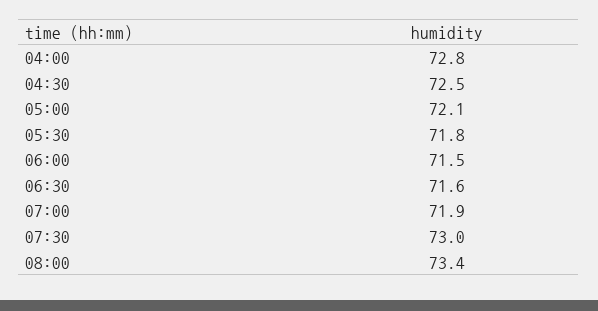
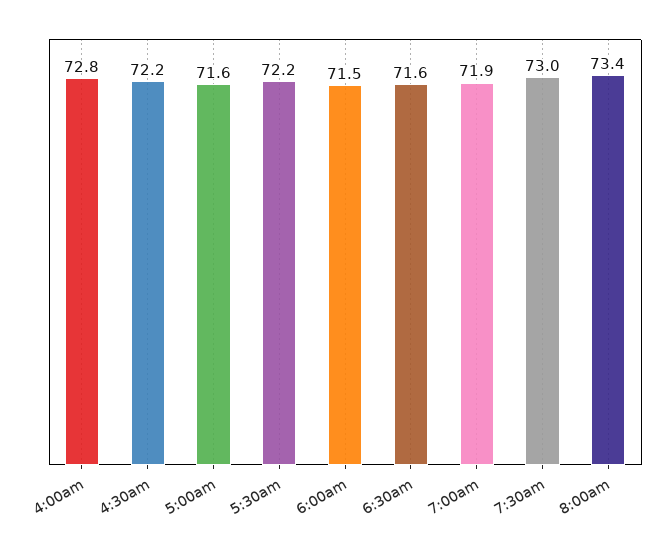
  {
    "04:00": 72.8,
-   "04:30": 72.5,
+   "04:30": 72.2,
-   "05:00": 72.1,
+   "05:00": 71.6,
-   "05:30": 71.8,
+   "05:30": 72.2,
    "06:00": 71.5,
    "06:30": 71.6,
    "07:00": 71.9,
    "07:30": 73,
    "08:00": 73.4
  }

